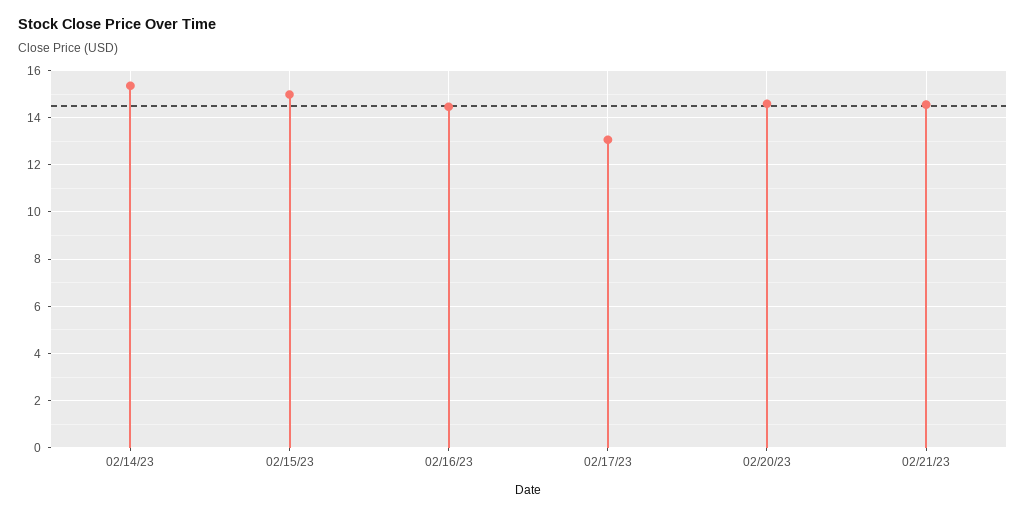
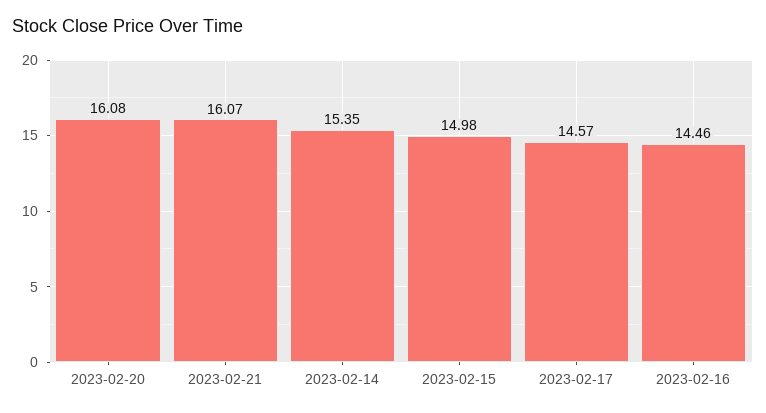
  {
    "02/14/23": 15.35,
    "02/15/23": 14.98,
    "02/16/23": 14.46,
-   "02/17/23": 13,
+   "02/17/23": 14.57,
-   "02/20/23": 14.5,
+   "02/20/23": 16.08,
-   "02/21/23": 14.5
+   "02/21/23": 16.07
  }

